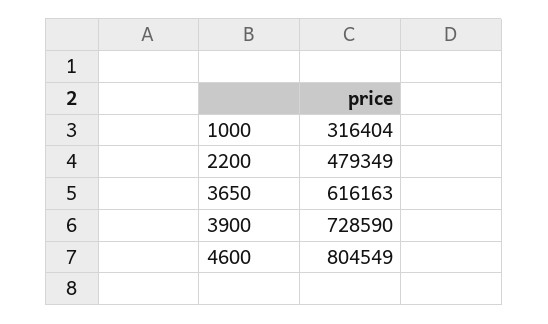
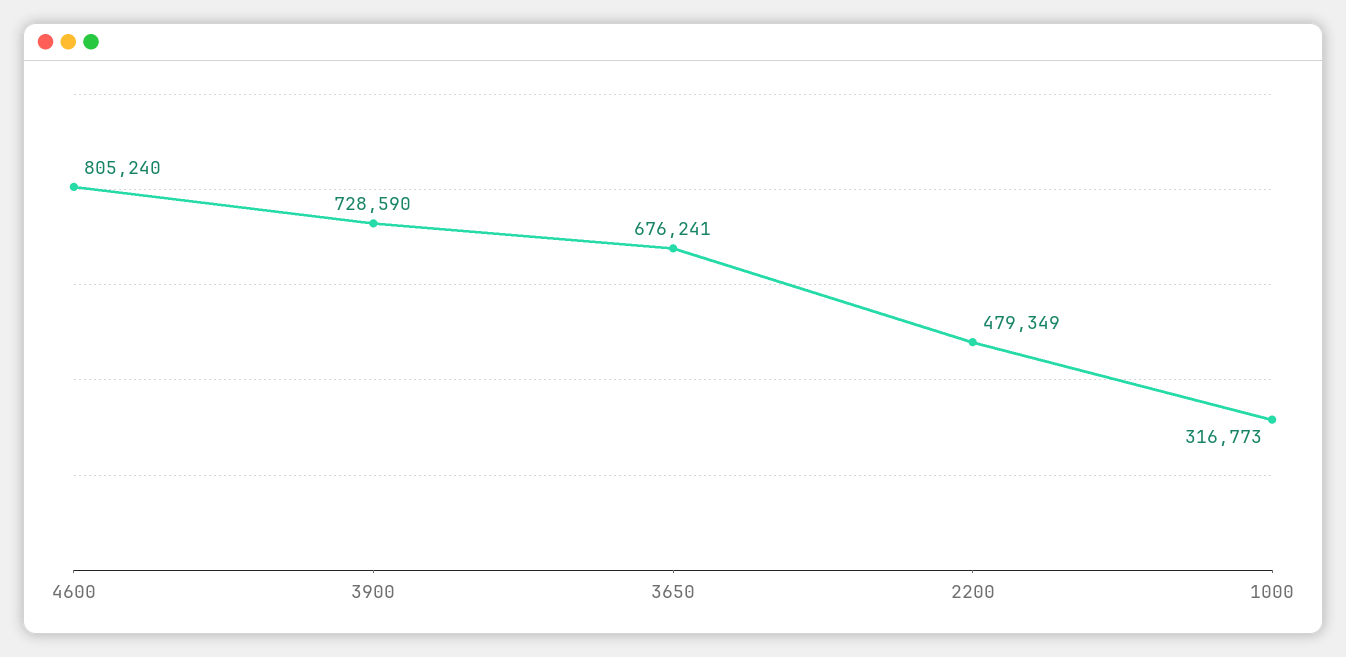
  {
-   "1000": 316404,
+   "1000": 316773,
    "2200": 479349,
-   "3650": 616163,
+   "3650": 676241,
    "3900": 728590,
-   "4600": 804549
+   "4600": 805240
  }

